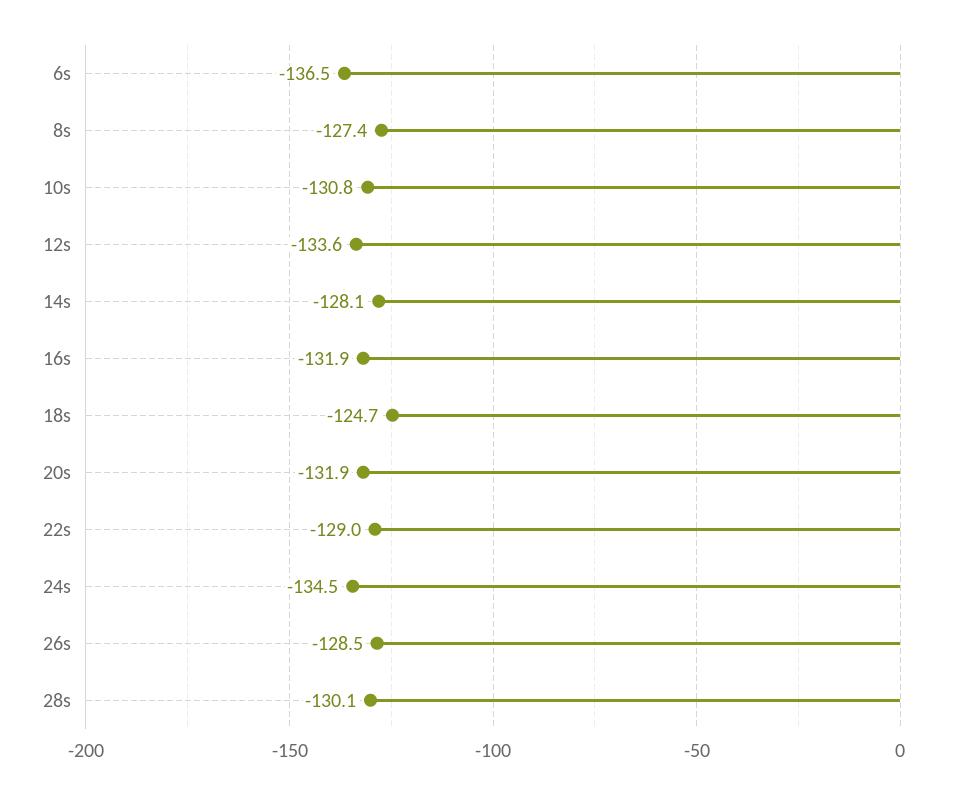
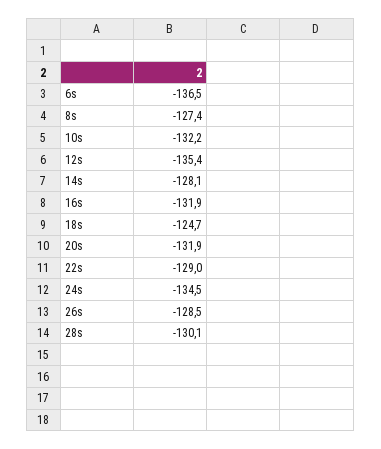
  {
    "6s": -136.5,
    "8s": -127.4,
-   "10s": -130.8,
+   "10s": -132.2,
-   "12s": -133.6,
+   "12s": -135.4,
    "14s": -128.1,
    "16s": -131.9,
    "18s": -124.7,
    "20s": -131.9,
    "22s": -129,
    "24s": -134.5,
    "26s": -128.5,
    "28s": -130.1
  }

